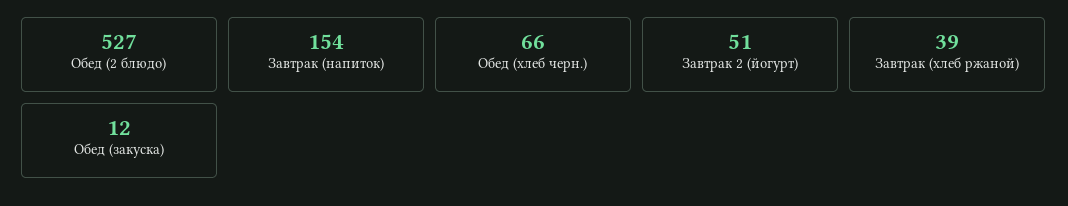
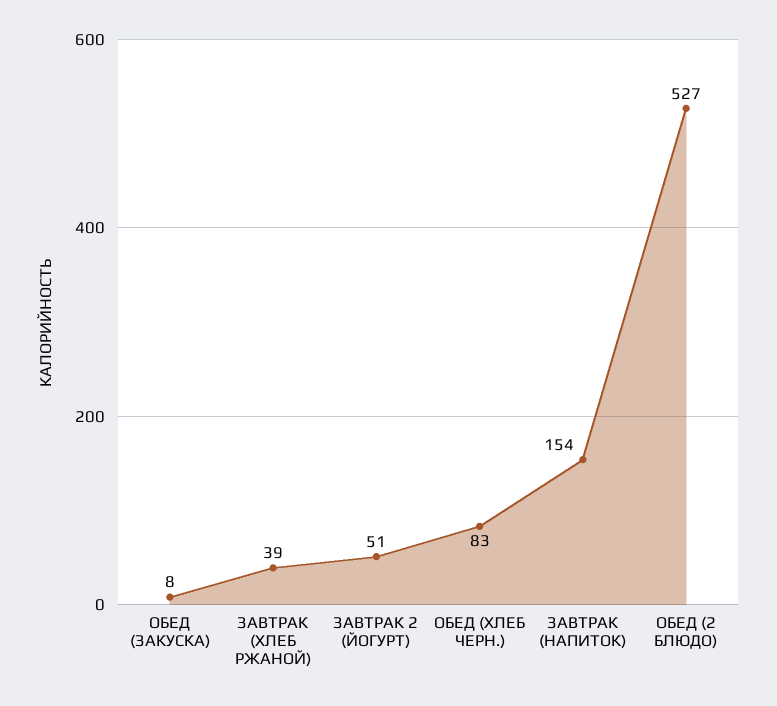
  {
    "Обед (2 блюдо)": 527,
    "Завтрак (напиток)": 154,
-   "Обед (хлеб черн.)": 66,
+   "Обед (хлеб черн.)": 83,
    "Завтрак 2 (йогурт)": 51,
    "Завтрак (хлеб ржаной)": 39,
-   "Обед (закуска)": 12
+   "Обед (закуска)": 8
  }

